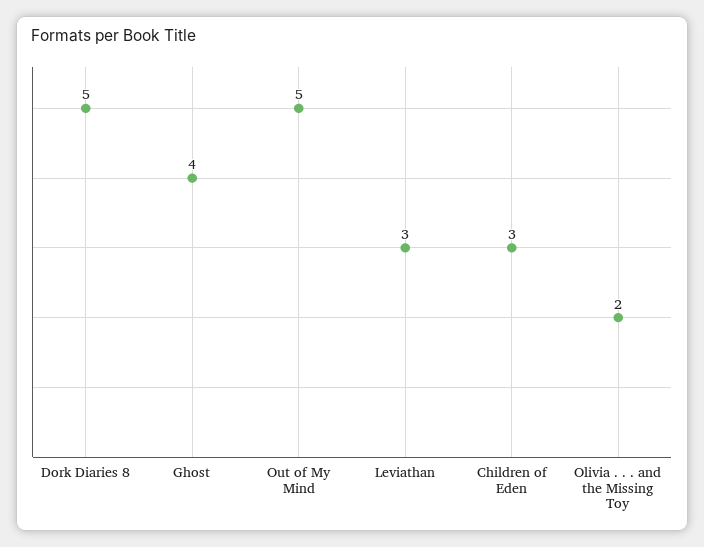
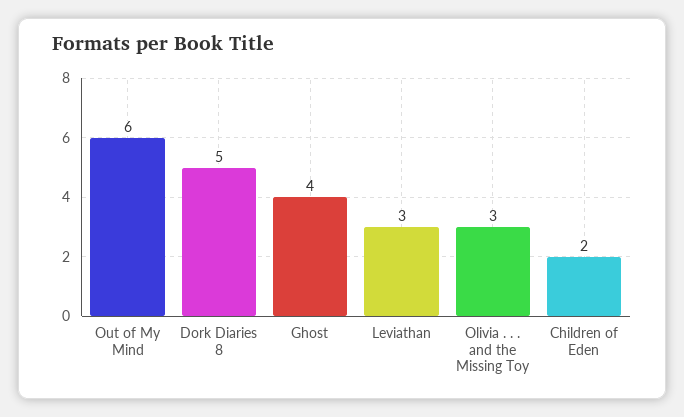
  {
    "Dork Diaries 8": 5,
    "Ghost": 4,
-   "Out of My Mind": 5,
+   "Out of My Mind": 6,
    "Leviathan": 3,
-   "Children of Eden": 3,
+   "Children of Eden": 2,
-   "Olivia . . . and the Missing Toy": 2
+   "Olivia . . . and the Missing Toy": 3
  }

